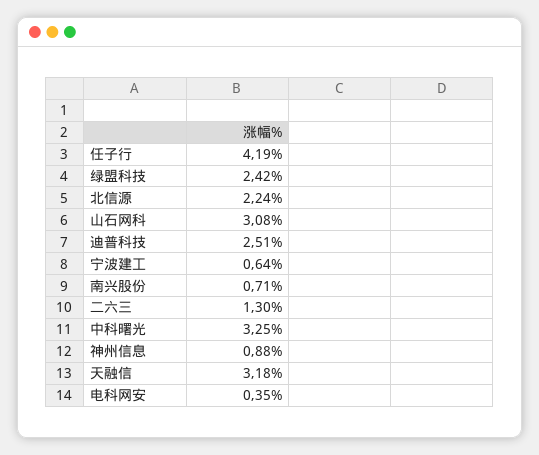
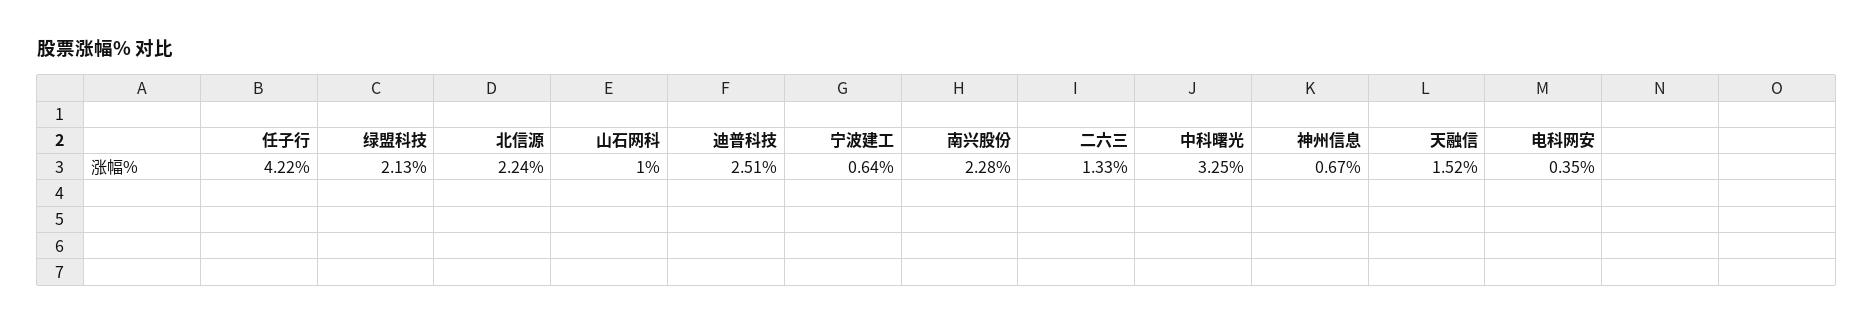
  {
-   "任子行": 4.19,
+   "任子行": 4.22,
-   "绿盟科技": 2.42,
+   "绿盟科技": 2.13,
    "北信源": 2.24,
-   "山石网科": 3.08,
+   "山石网科": 1,
    "迪普科技": 2.51,
    "宁波建工": 0.64,
-   "南兴股份": 0.71,
+   "南兴股份": 2.28,
-   "二六三": 1.3,
+   "二六三": 1.33,
    "中科曙光": 3.25,
-   "神州信息": 0.88,
+   "神州信息": 0.67,
-   "天融信": 3.18,
+   "天融信": 1.52,
    "电科网安": 0.35
  }

